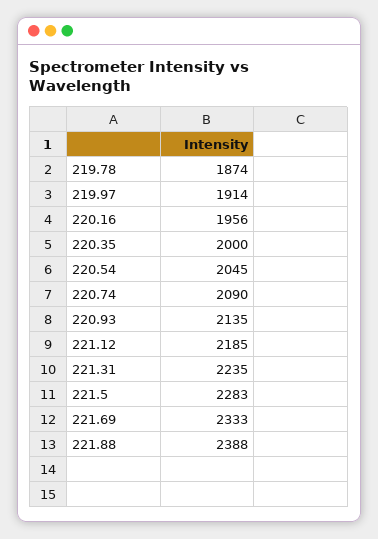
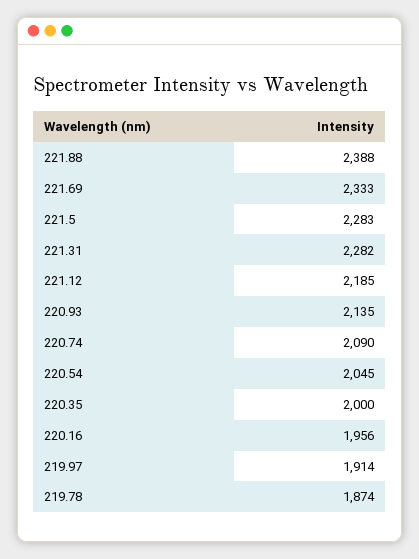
  {
    "219.78": 1874,
    "219.97": 1914,
    "220.16": 1956,
    "220.35": 2000,
    "220.54": 2045,
    "220.74": 2090,
    "220.93": 2135,
    "221.12": 2185,
-   "221.31": 2235,
+   "221.31": 2282,
    "221.5": 2283,
    "221.69": 2333,
    "221.88": 2388
  }

